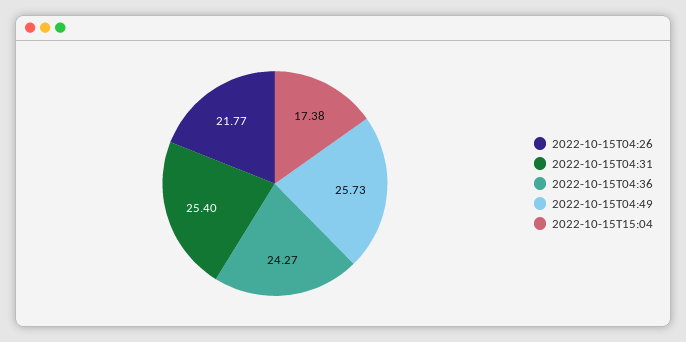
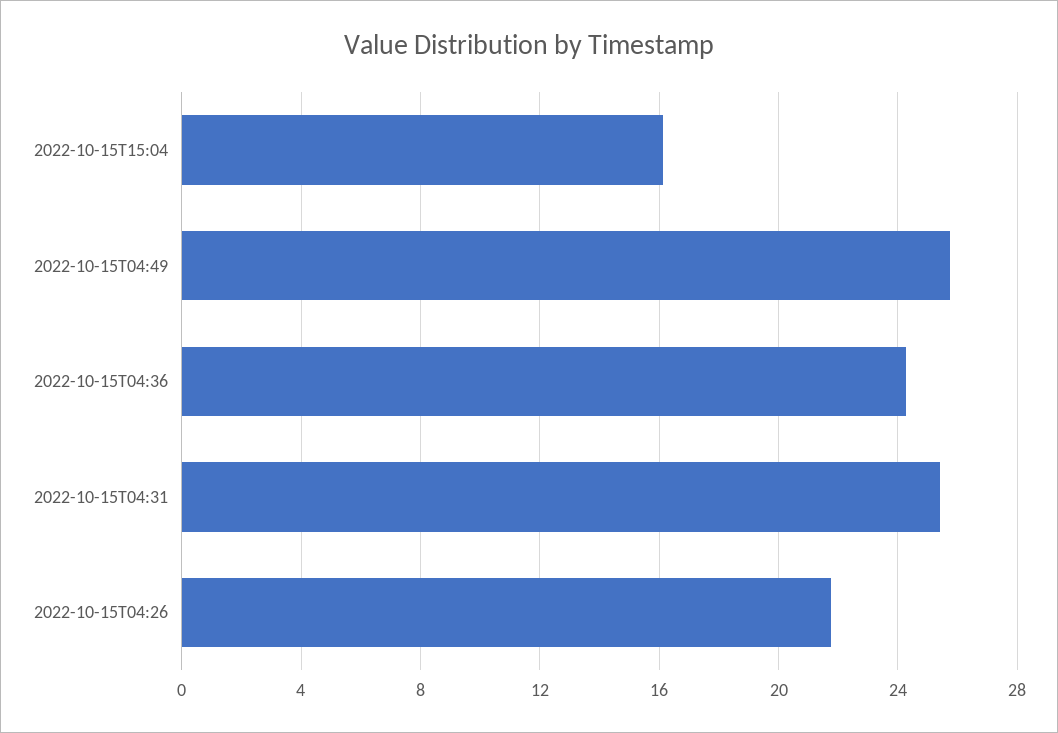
  {
    "2022-10-15T04:26": 21.77,
    "2022-10-15T04:31": 25.4,
    "2022-10-15T04:36": 24.27,
    "2022-10-15T04:49": 25.73,
-   "2022-10-15T15:04": 17.38
+   "2022-10-15T15:04": 16
  }

